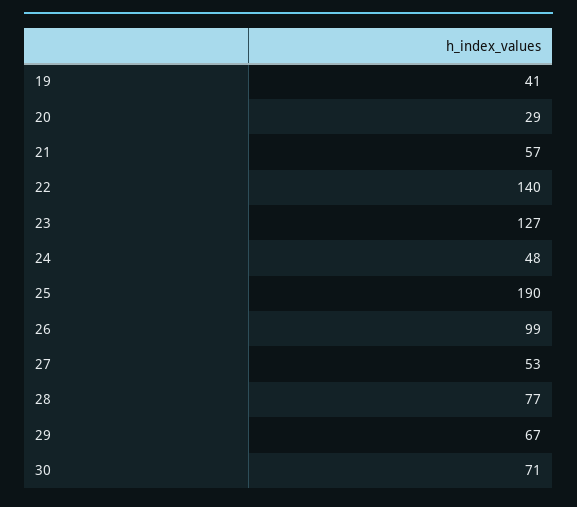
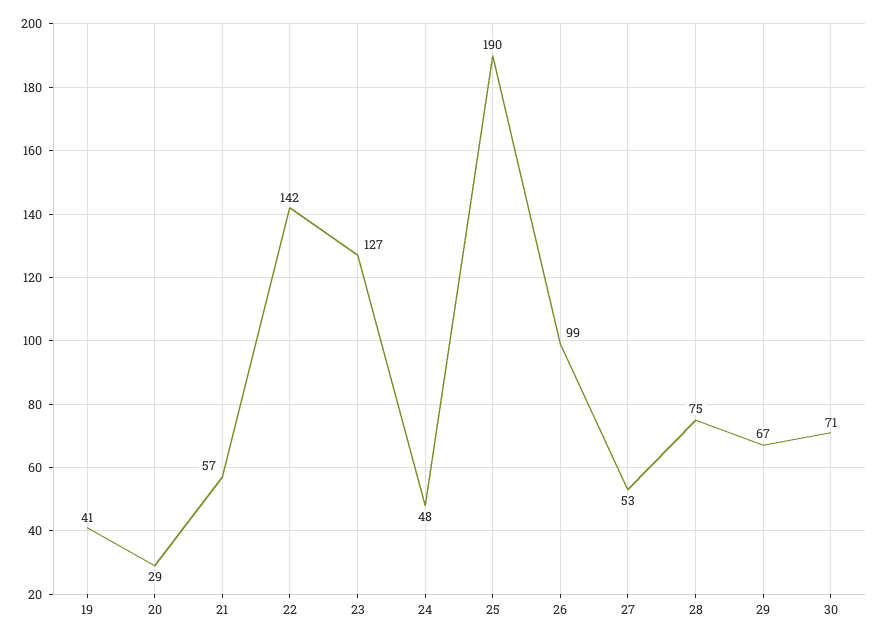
  {
    "19": 41,
    "20": 29,
    "21": 57,
-   "22": 140,
+   "22": 142,
    "23": 127,
    "24": 48,
    "25": 190,
    "26": 99,
    "27": 53,
-   "28": 77,
+   "28": 75,
    "29": 67,
    "30": 71
  }

